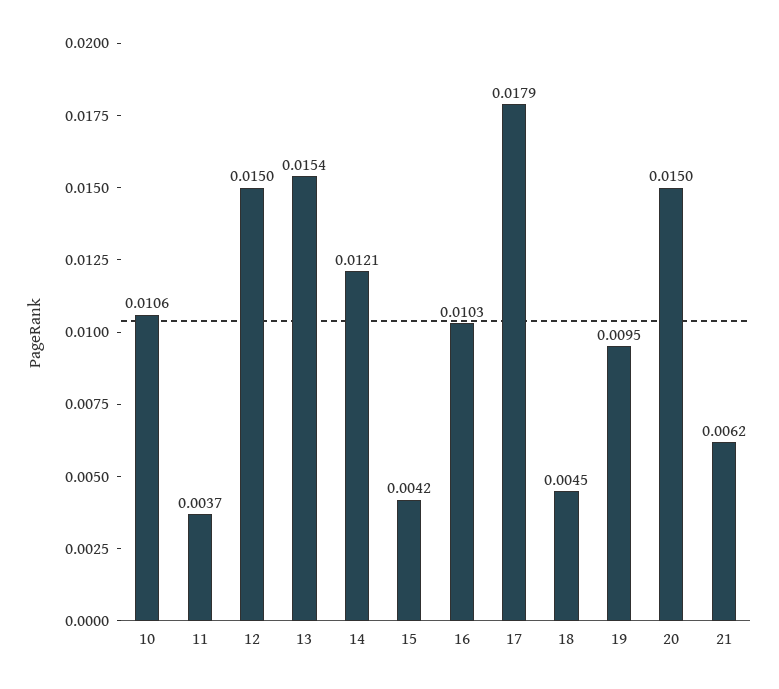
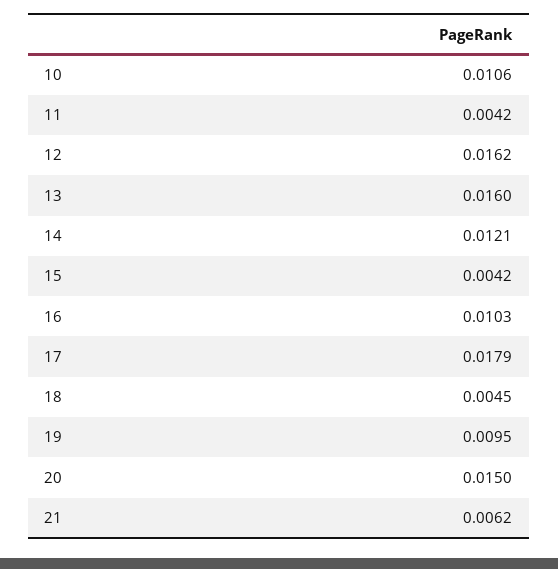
  {
    "10": 0.0106,
-   "11": 0.0037,
+   "11": 0.0042,
-   "12": 0.015,
+   "12": 0.0162,
-   "13": 0.0154,
+   "13": 0.016,
    "14": 0.0121,
    "15": 0.0042,
    "16": 0.0103,
    "17": 0.0179,
    "18": 0.0045,
    "19": 0.0095,
    "20": 0.015,
    "21": 0.0062
  }

